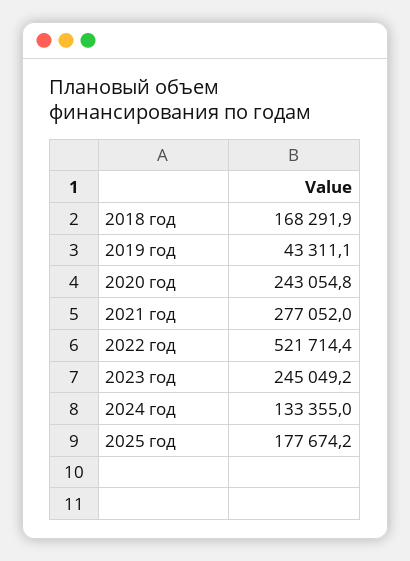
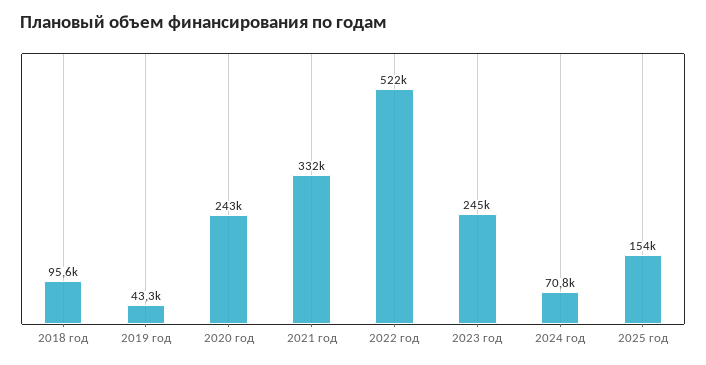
  {
-   "2018 год": 168291.9,
+   "2018 год": 95600,
    "2019 год": 43311.1,
    "2020 год": 243054.8,
-   "2021 год": 277052,
+   "2021 год": 332000,
    "2022 год": 521714.4,
    "2023 год": 245049.2,
-   "2024 год": 133355,
+   "2024 год": 70800,
-   "2025 год": 177674.2
+   "2025 год": 154000
  }

